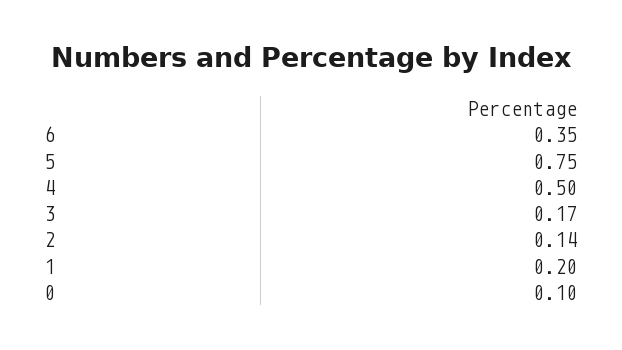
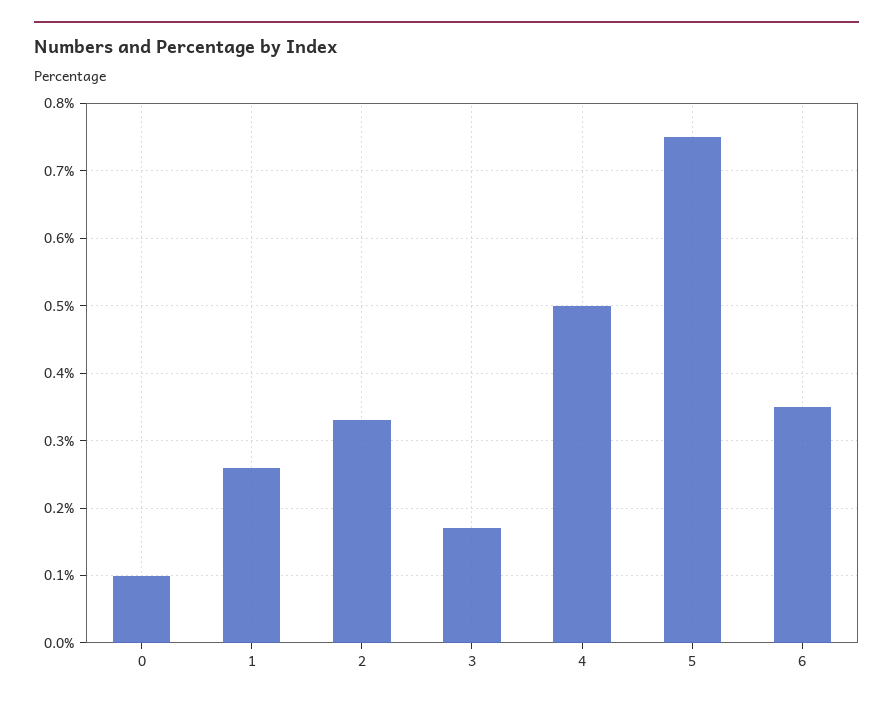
  {
    "6": 0.35,
    "5": 0.75,
    "4": 0.5,
    "3": 0.17,
-   "2": 0.14,
+   "2": 0.33,
-   "1": 0.2,
+   "1": 0.26,
    "0": 0.1
  }

